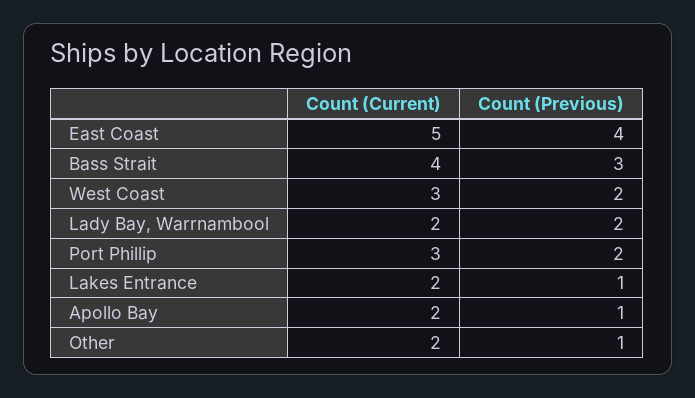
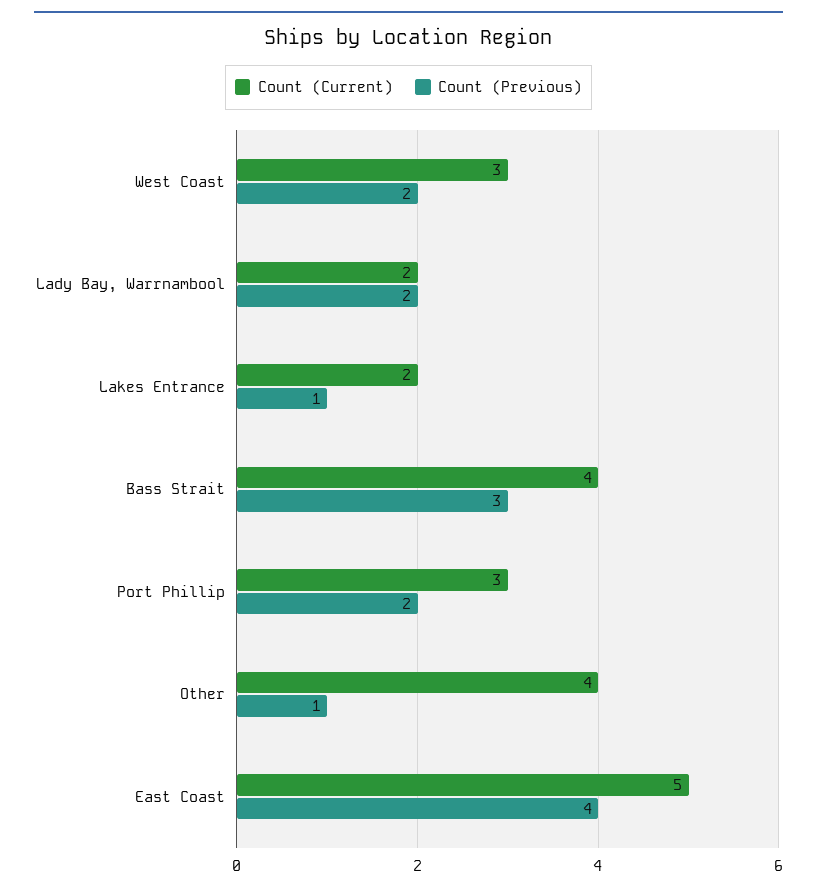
  {
    "Count (Current)": {
      "East Coast": 5,
      "Bass Strait": 4,
      "West Coast": 3,
      "Lady Bay, Warrnambool": 2,
      "Port Phillip": 3,
      "Lakes Entrance": 2,
-     "Apollo Bay": 2,
-     "Other": 2
+     "Other": 4
    },
    "Count (Previous)": {
      "East Coast": 4,
      "Bass Strait": 3,
      "West Coast": 2,
      "Lady Bay, Warrnambool": 2,
      "Port Phillip": 2,
      "Lakes Entrance": 1,
-     "Apollo Bay": 1,
      "Other": 1
    }
  }

